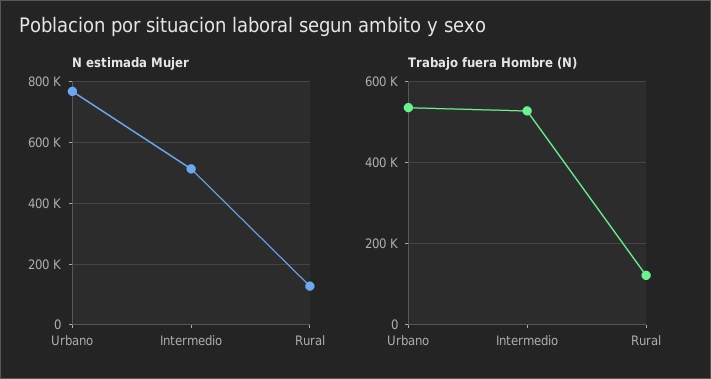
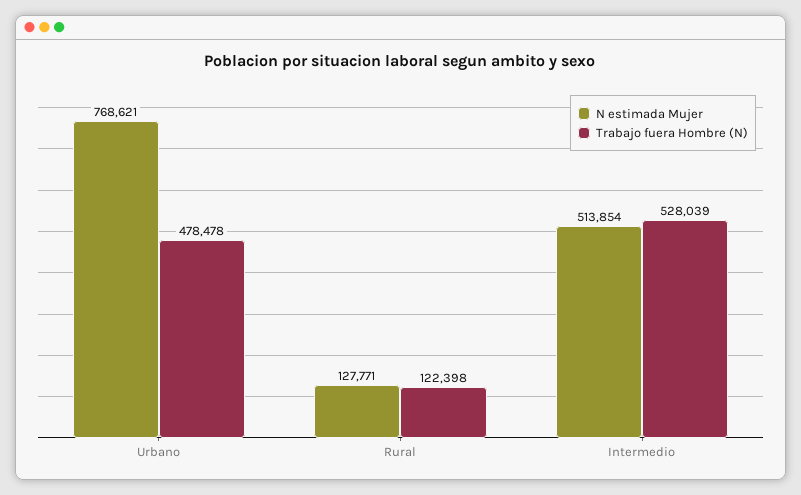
  {
    "N estimada Mujer": {
      "Urbano": 768621,
      "Intermedio": 513854,
      "Rural": 127771
    },
    "Trabajo fuera Hombre (N)": {
-     "Urbano": 540000,
+     "Urbano": 478478,
      "Intermedio": 528039,
      "Rural": 122398
    }
  }

